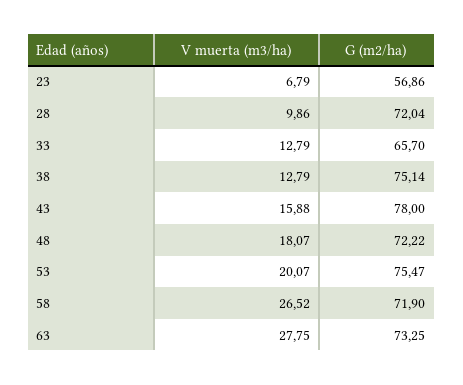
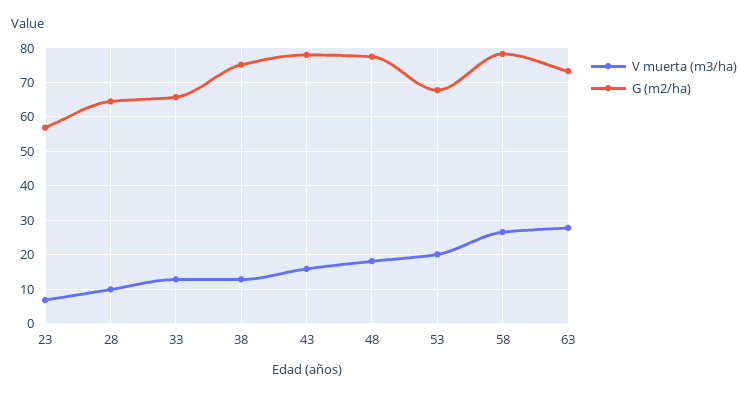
  {
    "V muerta (m3/ha)": {
      "23": 6.79,
      "28": 9.86,
      "33": 12.79,
      "38": 12.79,
      "43": 15.88,
      "48": 18.07,
      "53": 20.07,
      "58": 26.52,
      "63": 27.75
    },
    "G (m2/ha)": {
      "23": 56.86,
-     "28": 72.04,
+     "28": 64,
      "33": 65.7,
      "38": 75.14,
      "43": 78,
-     "48": 72.22,
+     "48": 78,
-     "53": 75.47,
+     "53": 68,
-     "58": 71.9,
+     "58": 78,
      "63": 73.25
    }
  }

